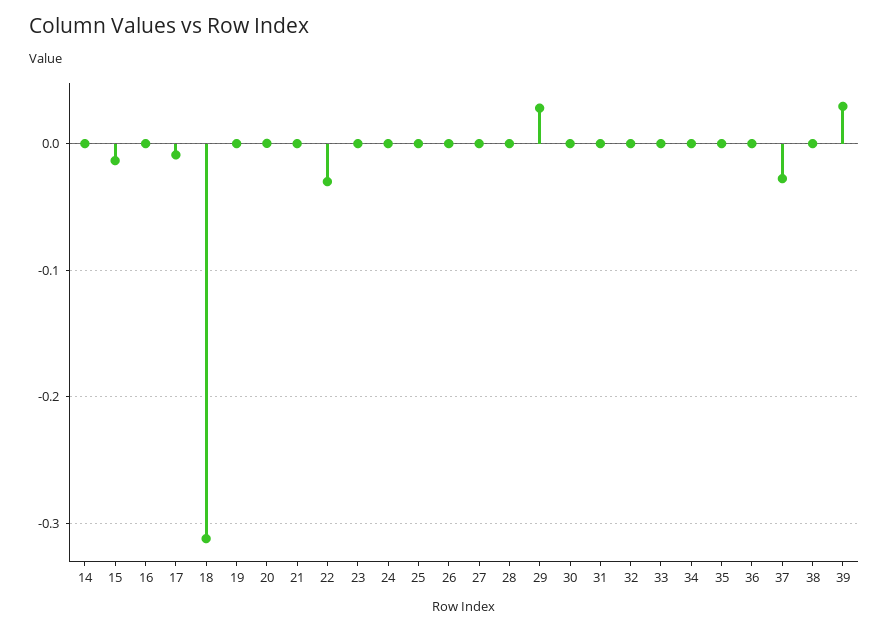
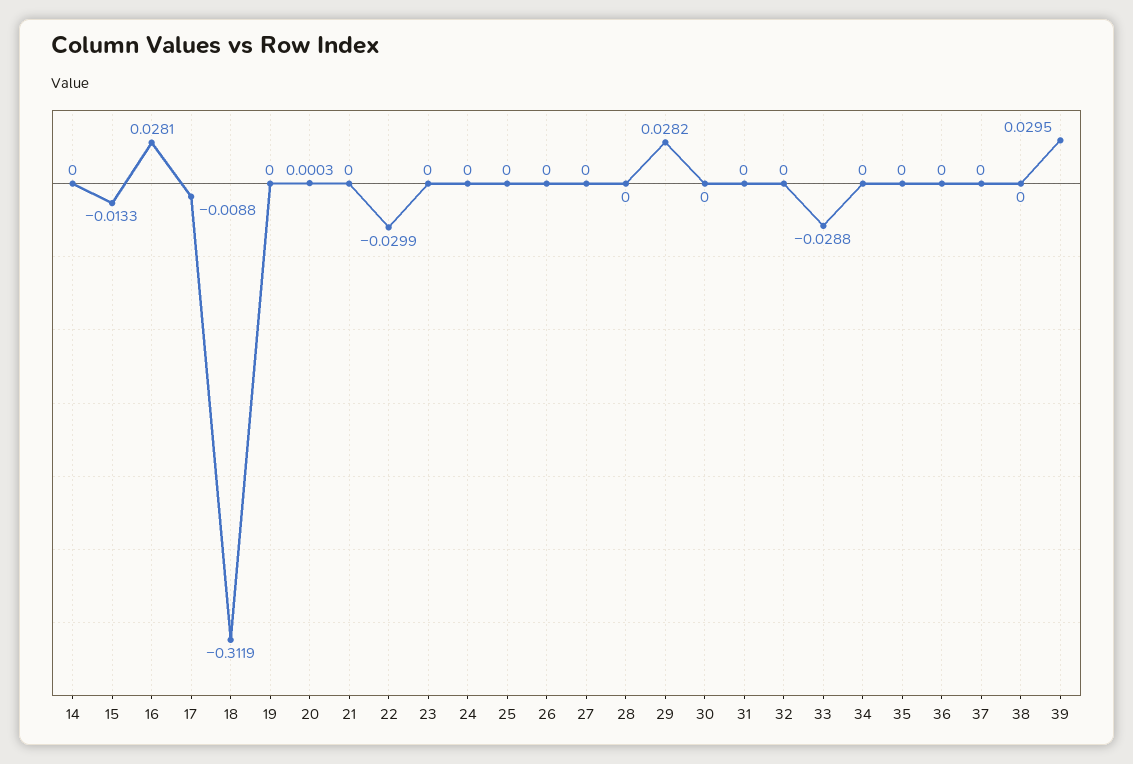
  {
    "14": 0,
    "15": -0.0133,
-   "16": 0,
+   "16": 0.0281,
    "17": -0.0088,
    "18": -0.3119,
    "19": 0,
    "20": 0.0003,
    "21": 0,
    "22": -0.0299,
    "23": 0,
    "24": 0,
    "25": 0,
    "26": 0,
    "27": 0,
    "28": 0,
    "29": 0.0282,
    "30": 0,
    "31": 0,
    "32": 0,
-   "33": 0,
+   "33": -0.0288,
    "34": 0,
    "35": 0,
    "36": 0,
-   "37": -0.03,
+   "37": 0,
    "38": 0,
    "39": 0.0295
  }

